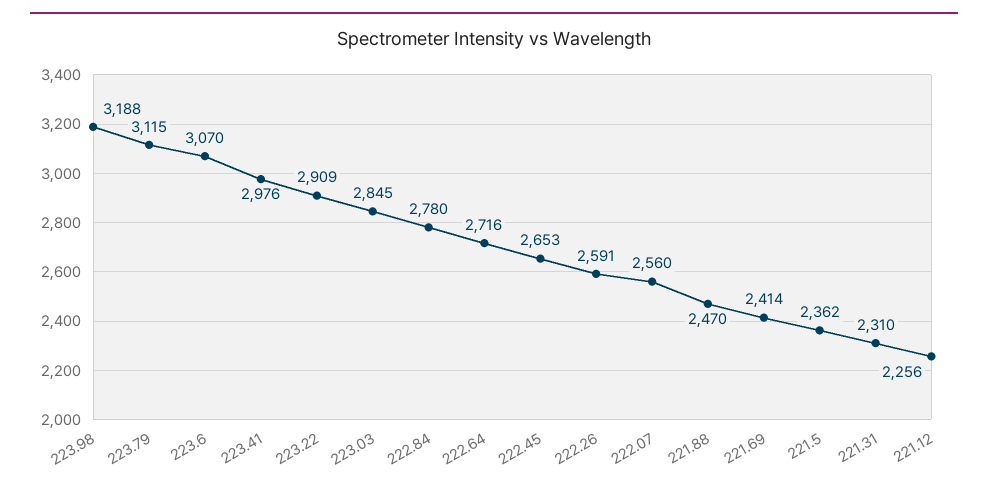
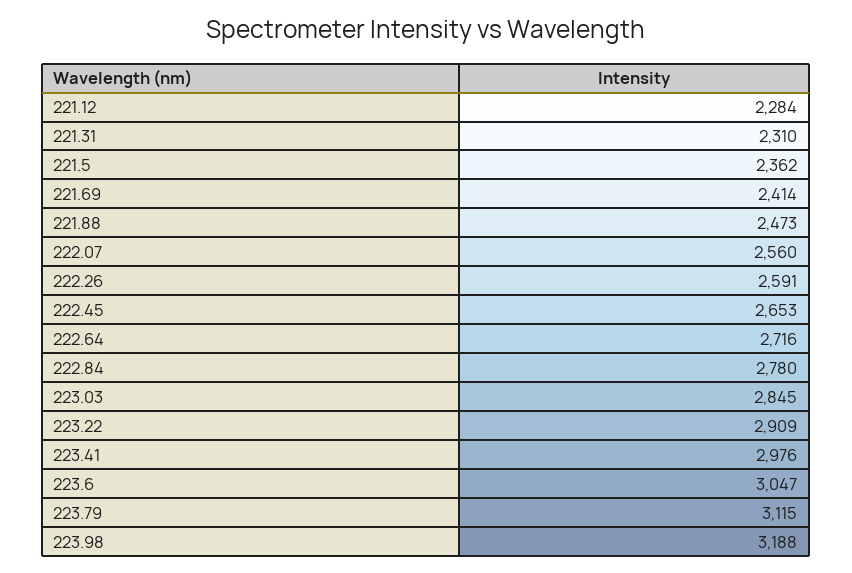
  {
    "223.98": 3188,
    "223.79": 3115,
-   "223.6": 3070,
+   "223.6": 3047,
    "223.41": 2976,
    "223.22": 2909,
    "223.03": 2845,
    "222.84": 2780,
    "222.64": 2716,
    "222.45": 2653,
    "222.26": 2591,
    "222.07": 2560,
-   "221.88": 2470,
+   "221.88": 2473,
    "221.69": 2414,
    "221.5": 2362,
    "221.31": 2310,
-   "221.12": 2256
+   "221.12": 2284
  }

